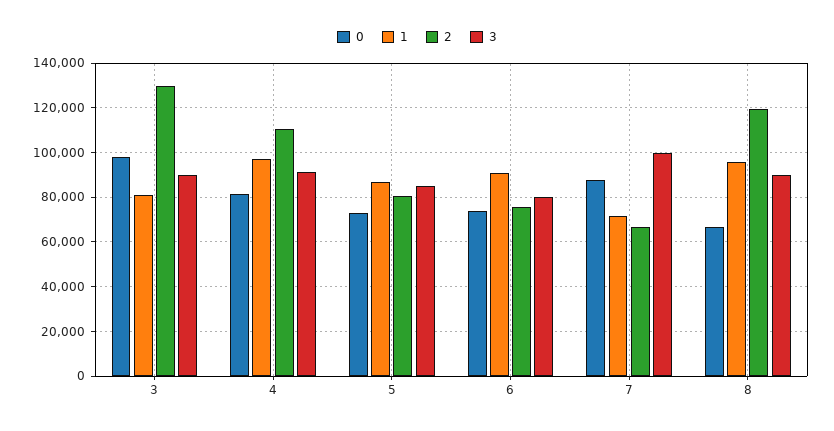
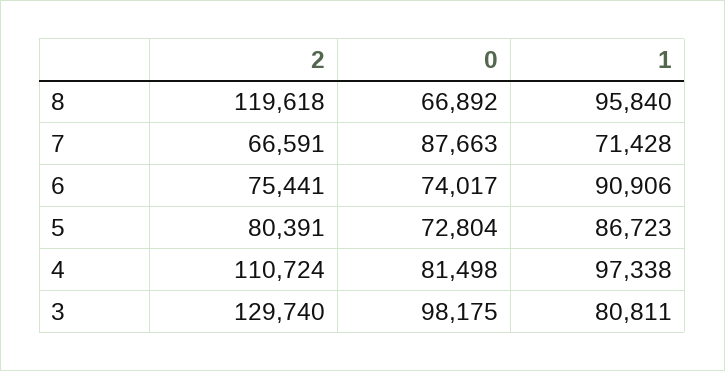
  {
    "0": {
      "3": 98175,
      "4": 81498,
      "5": 72804,
      "6": 74017,
      "7": 87663,
      "8": 66892
    },
    "1": {
      "3": 80811,
      "4": 97338,
      "5": 86723,
      "6": 90906,
      "7": 71428,
      "8": 95840
    },
    "2": {
      "3": 129740,
      "4": 110724,
      "5": 80391,
      "6": 75441,
      "7": 66591,
      "8": 119618
-   },
+   }
-   "3": {
-     "3": 90000,
-     "4": 90000,
-     "5": 85000,
-     "6": 80000,
-     "7": 100000,
-     "8": 90000
-   }
  }

